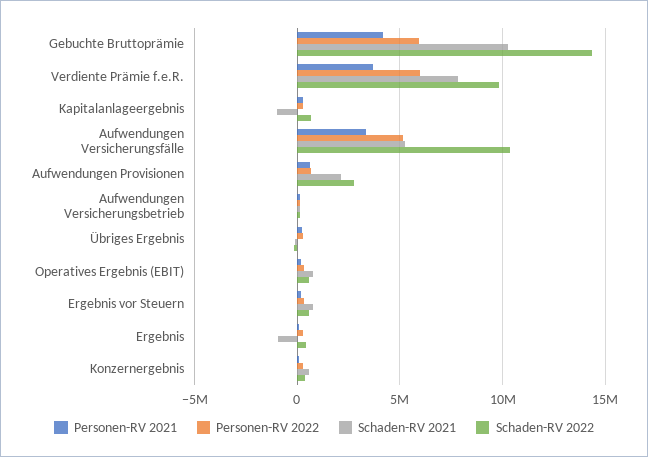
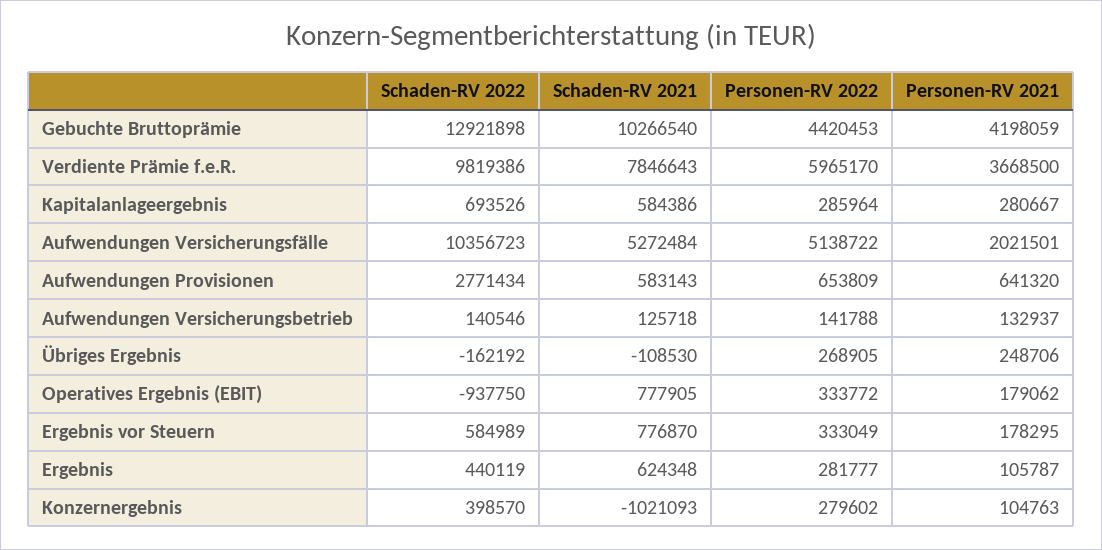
  {
    "Personen-RV 2021": {
      "Gebuchte Bruttoprämie": 4198059,
      "Verdiente Prämie f.e.R.": 3668500,
      "Kapitalanlageergebnis": 280667,
-     "Aufwendungen Versicherungsfälle": 3500000,
+     "Aufwendungen Versicherungsfälle": 2021501,
      "Aufwendungen Provisionen": 641320,
      "Aufwendungen Versicherungsbetrieb": 132937,
      "Übriges Ergebnis": 248706,
      "Operatives Ergebnis (EBIT)": 179062,
      "Ergebnis vor Steuern": 178295,
      "Ergebnis": 105787,
      "Konzernergebnis": 104763
    },
    "Personen-RV 2022": {
-     "Gebuchte Bruttoprämie": 6000000,
+     "Gebuchte Bruttoprämie": 4420453,
      "Verdiente Prämie f.e.R.": 5965170,
      "Kapitalanlageergebnis": 285964,
      "Aufwendungen Versicherungsfälle": 5138722,
      "Aufwendungen Provisionen": 653809,
      "Aufwendungen Versicherungsbetrieb": 141788,
      "Übriges Ergebnis": 268905,
      "Operatives Ergebnis (EBIT)": 333772,
      "Ergebnis vor Steuern": 333049,
      "Ergebnis": 281777,
      "Konzernergebnis": 279602
    },
    "Schaden-RV 2021": {
      "Gebuchte Bruttoprämie": 10266540,
      "Verdiente Prämie f.e.R.": 7846643,
-     "Kapitalanlageergebnis": -1000000,
+     "Kapitalanlageergebnis": 584386,
      "Aufwendungen Versicherungsfälle": 5272484,
-     "Aufwendungen Provisionen": 2000000,
+     "Aufwendungen Provisionen": 583143,
      "Aufwendungen Versicherungsbetrieb": 125718,
      "Übriges Ergebnis": -108530,
      "Operatives Ergebnis (EBIT)": 777905,
      "Ergebnis vor Steuern": 776870,
-     "Ergebnis": -1000000,
+     "Ergebnis": 624348,
-     "Konzernergebnis": 500000
+     "Konzernergebnis": -1021093
    },
    "Schaden-RV 2022": {
-     "Gebuchte Bruttoprämie": 14500000,
+     "Gebuchte Bruttoprämie": 12921898,
      "Verdiente Prämie f.e.R.": 9819386,
      "Kapitalanlageergebnis": 693526,
      "Aufwendungen Versicherungsfälle": 10356723,
      "Aufwendungen Provisionen": 2771434,
      "Aufwendungen Versicherungsbetrieb": 140546,
      "Übriges Ergebnis": -162192,
-     "Operatives Ergebnis (EBIT)": 500000,
+     "Operatives Ergebnis (EBIT)": -937750,
      "Ergebnis vor Steuern": 584989,
      "Ergebnis": 440119,
      "Konzernergebnis": 398570
    }
  }

